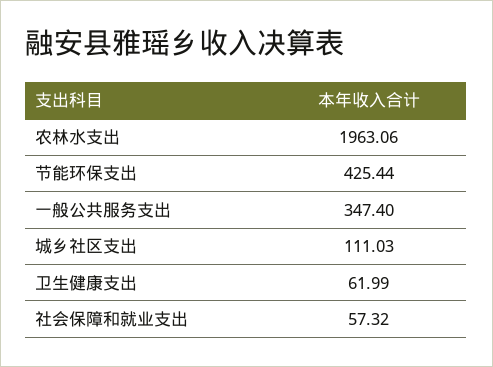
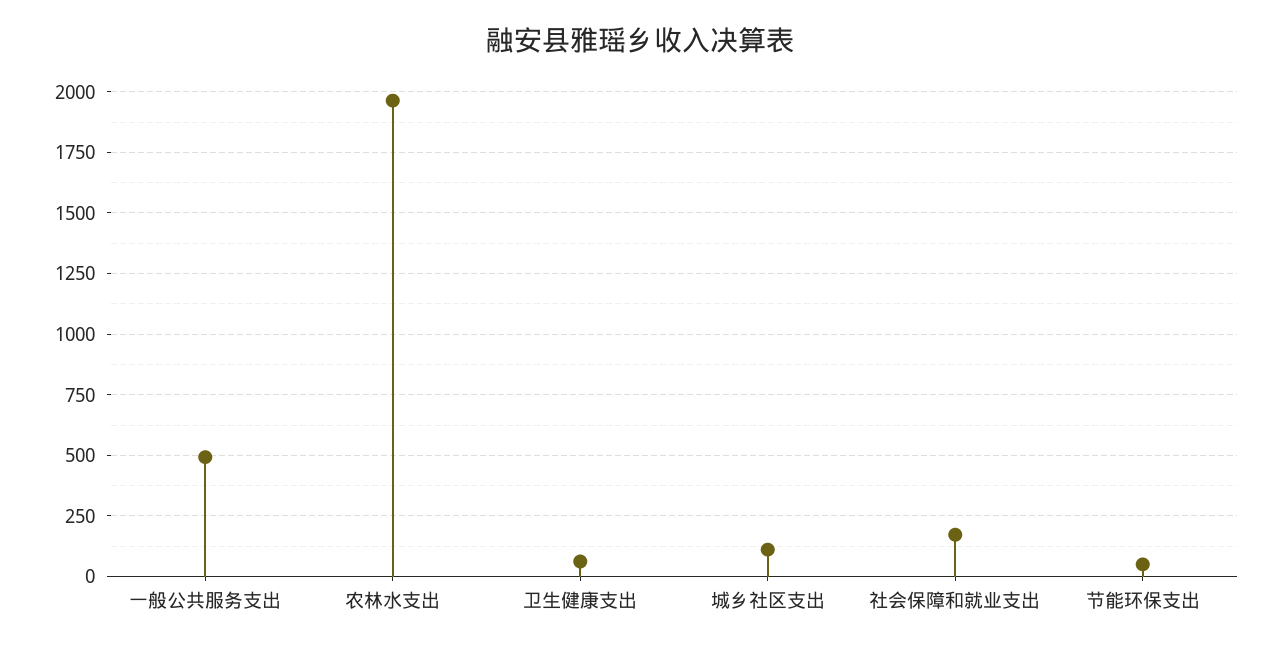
  {
    "农林水支出": 1963.06,
-   "节能环保支出": 425.44,
+   "节能环保支出": 50,
-   "一般公共服务支出": 347.4,
+   "一般公共服务支出": 500,
    "城乡社区支出": 111.03,
    "卫生健康支出": 61.99,
-   "社会保障和就业支出": 57.32
+   "社会保障和就业支出": 175
  }

